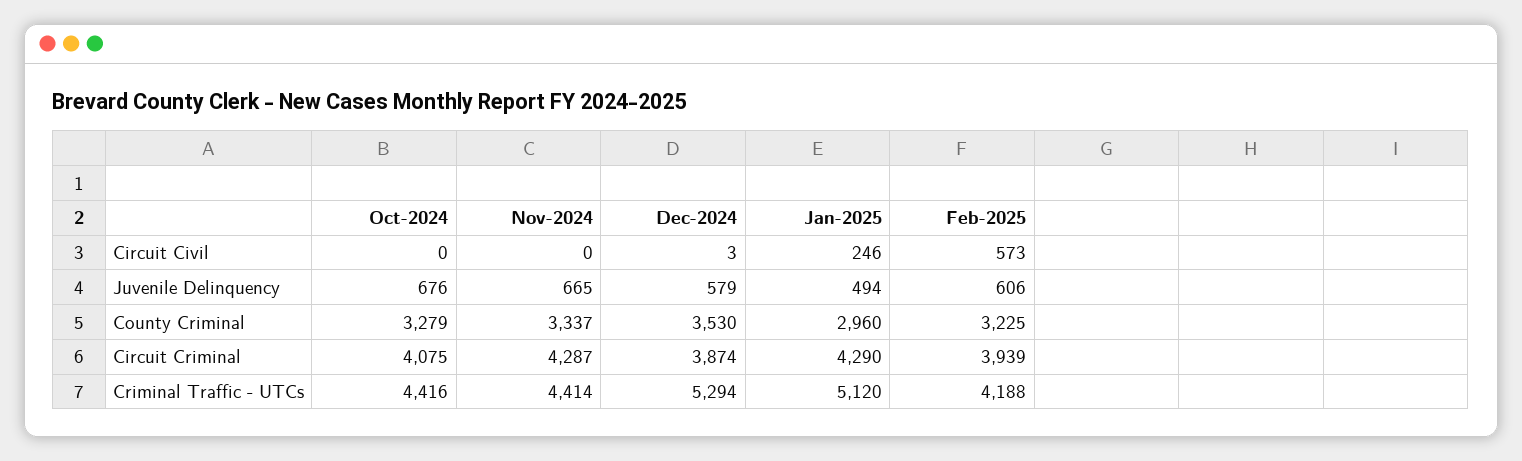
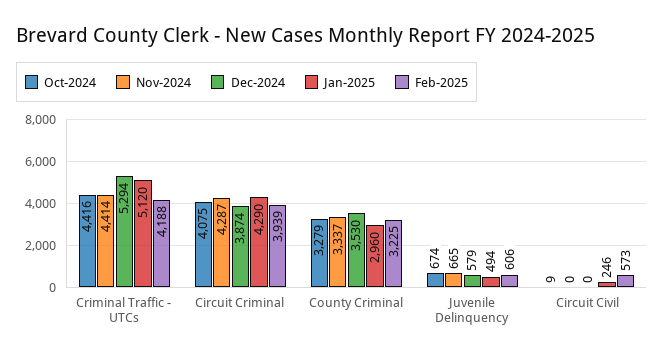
  {
    "Oct-2024": {
-     "Circuit Civil": 0,
+     "Circuit Civil": 9,
-     "Juvenile Delinquency": 676,
+     "Juvenile Delinquency": 674,
      "County Criminal": 3279,
      "Circuit Criminal": 4075,
      "Criminal Traffic - UTCs": 4416
    },
    "Nov-2024": {
      "Circuit Civil": 0,
      "Juvenile Delinquency": 665,
      "County Criminal": 3337,
      "Circuit Criminal": 4287,
      "Criminal Traffic - UTCs": 4414
    },
    "Dec-2024": {
-     "Circuit Civil": 3,
+     "Circuit Civil": 0,
      "Juvenile Delinquency": 579,
      "County Criminal": 3530,
      "Circuit Criminal": 3874,
      "Criminal Traffic - UTCs": 5294
    },
    "Jan-2025": {
      "Circuit Civil": 246,
      "Juvenile Delinquency": 494,
      "County Criminal": 2960,
      "Circuit Criminal": 4290,
      "Criminal Traffic - UTCs": 5120
    },
    "Feb-2025": {
      "Circuit Civil": 573,
      "Juvenile Delinquency": 606,
      "County Criminal": 3225,
      "Circuit Criminal": 3939,
      "Criminal Traffic - UTCs": 4188
    }
  }

